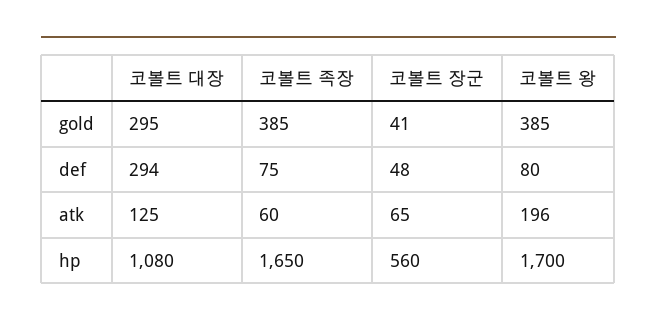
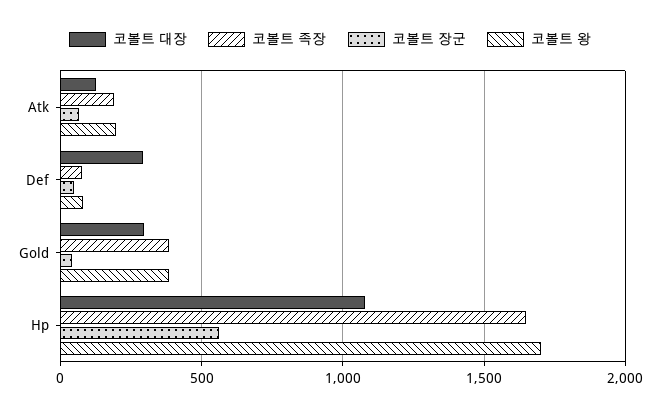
  {
    "코볼트 대장": {
      "gold": 295,
      "def": 294,
      "atk": 125,
      "hp": 1080
    },
    "코볼트 족장": {
      "gold": 385,
      "def": 75,
-     "atk": 60,
+     "atk": 200,
      "hp": 1650
    },
    "코볼트 장군": {
      "gold": 41,
      "def": 48,
      "atk": 65,
      "hp": 560
    },
    "코볼트 왕": {
      "gold": 385,
      "def": 80,
      "atk": 196,
      "hp": 1700
    }
  }

